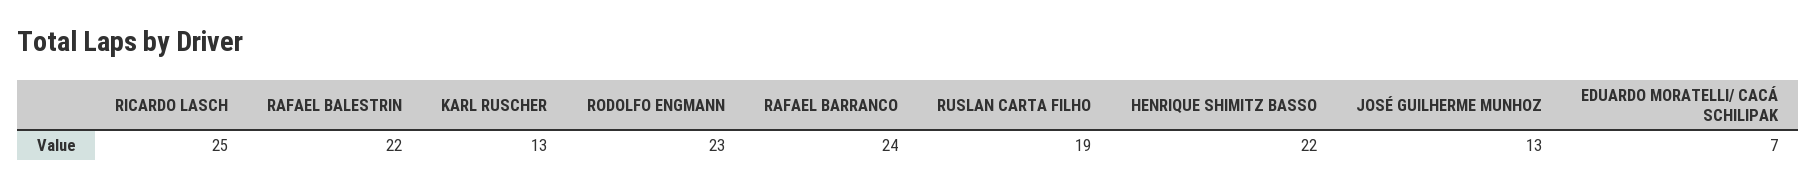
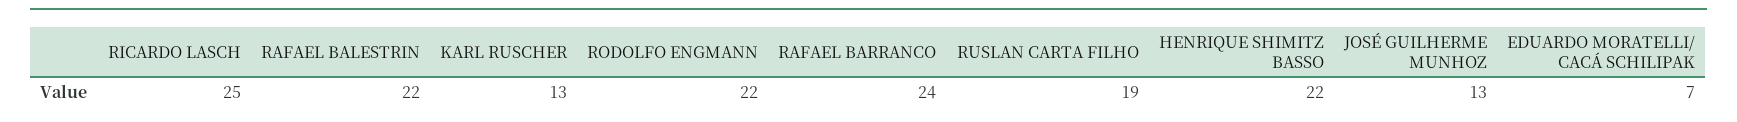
  {
    "RICARDO LASCH": 25,
    "RAFAEL BALESTRIN": 22,
    "KARL RUSCHER": 13,
-   "RODOLFO ENGMANN": 23,
+   "RODOLFO ENGMANN": 22,
    "RAFAEL BARRANCO": 24,
    "RUSLAN CARTA FILHO": 19,
    "HENRIQUE SHIMITZ BASSO": 22,
    "JOSÉ GUILHERME MUNHOZ": 13,
    "EDUARDO MORATELLI/ CACÁ SCHILIPAK": 7
  }

